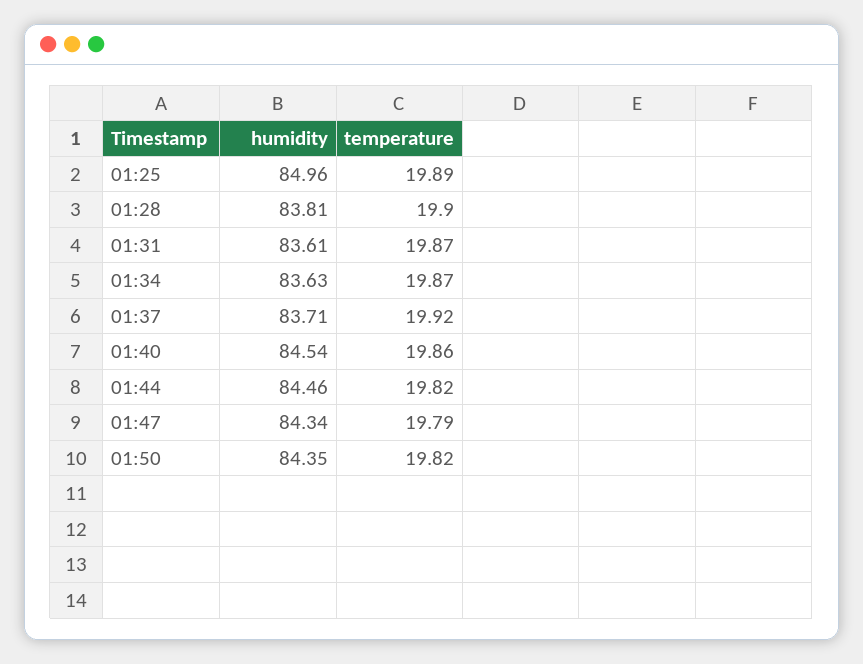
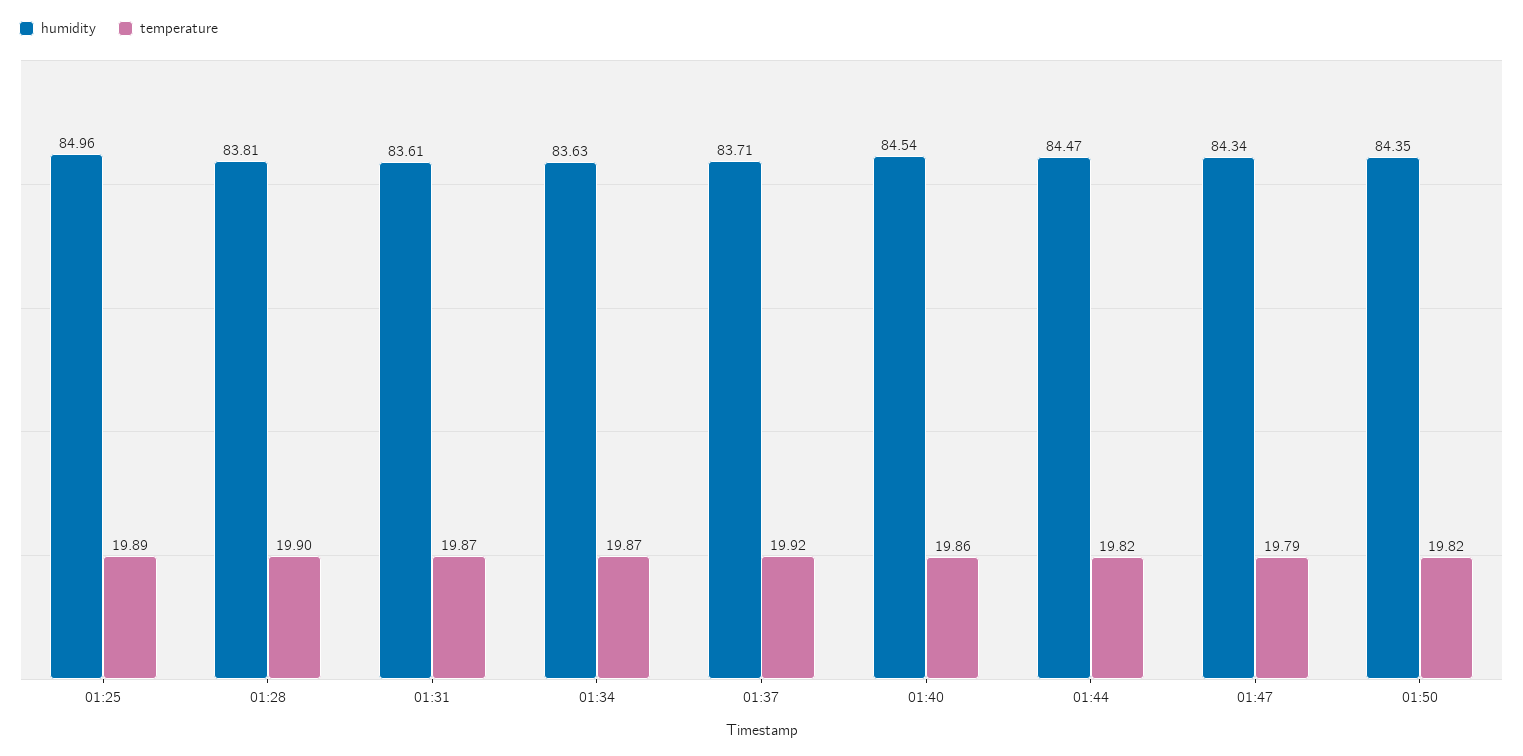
  {
    "humidity": {
      "01:25": 84.96,
      "01:28": 83.81,
      "01:31": 83.61,
      "01:34": 83.63,
      "01:37": 83.71,
      "01:40": 84.54,
-     "01:44": 84.46,
+     "01:44": 84.47,
      "01:47": 84.34,
      "01:50": 84.35
    },
    "temperature": {
      "01:25": 19.89,
      "01:28": 19.9,
      "01:31": 19.87,
      "01:34": 19.87,
      "01:37": 19.92,
      "01:40": 19.86,
      "01:44": 19.82,
      "01:47": 19.79,
      "01:50": 19.82
    }
  }

